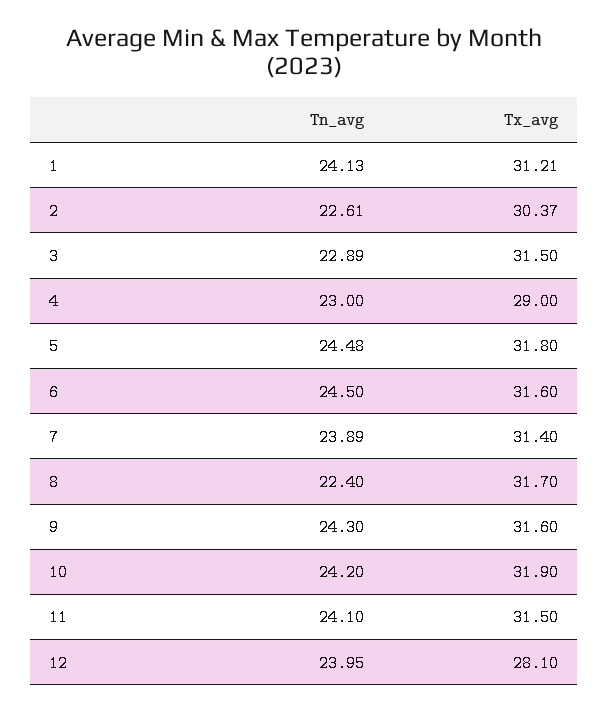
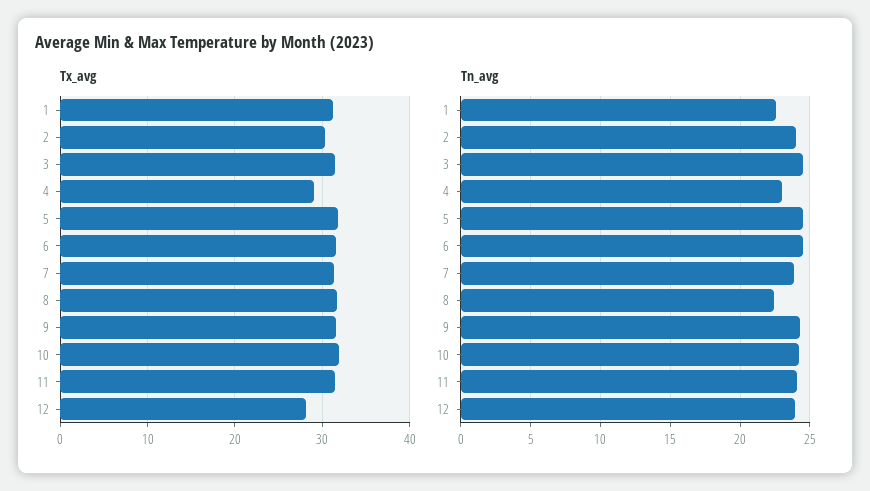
  {
    "Tn_avg": {
-     "1": 24.13,
+     "1": 22.5,
-     "2": 22.61,
+     "2": 24,
-     "3": 22.89,
+     "3": 24.5,
      "4": 23,
      "5": 24.48,
      "6": 24.5,
      "7": 23.89,
      "8": 22.4,
      "9": 24.3,
      "10": 24.2,
      "11": 24.1,
      "12": 23.95
    },
    "Tx_avg": {
      "1": 31.21,
      "2": 30.37,
      "3": 31.5,
      "4": 29,
      "5": 31.8,
      "6": 31.6,
      "7": 31.4,
      "8": 31.7,
      "9": 31.6,
      "10": 31.9,
      "11": 31.5,
      "12": 28.1
    }
  }

